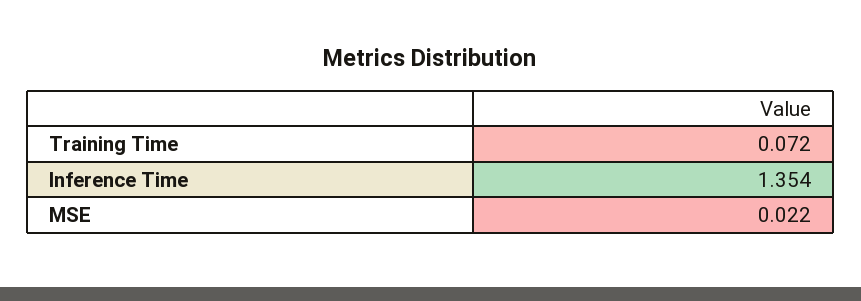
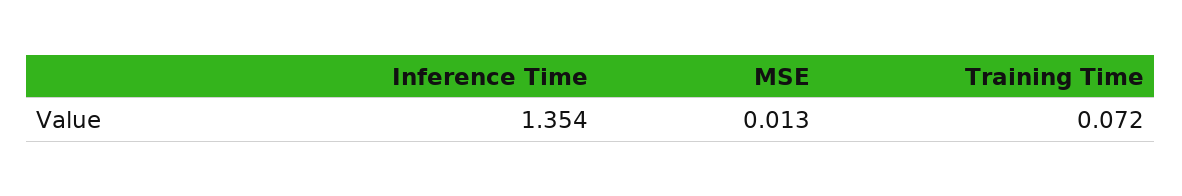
  {
    "Training Time": 0.072,
    "Inference Time": 1.354,
-   "MSE": 0.022
+   "MSE": 0.013
  }

